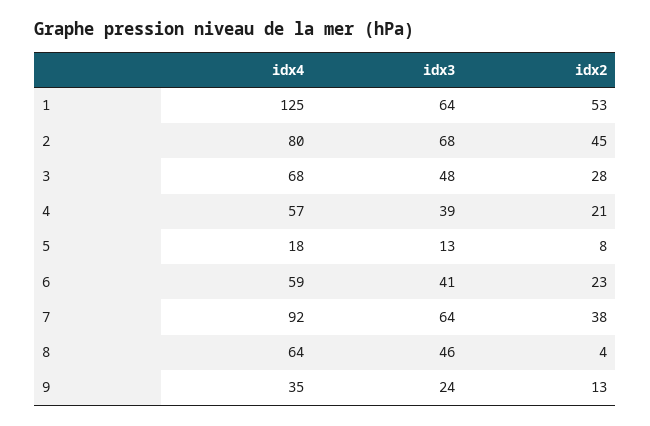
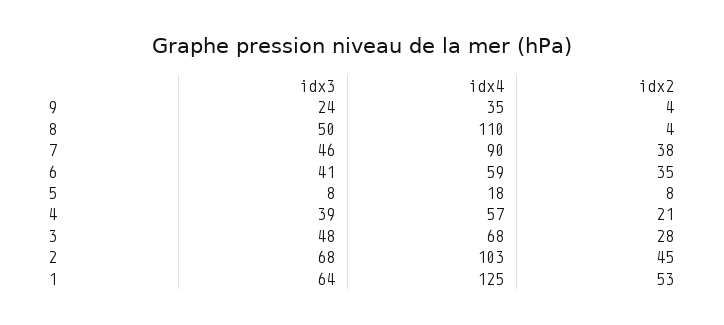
  {
    "idx4": {
      "1": 125,
-     "2": 80,
+     "2": 103,
      "3": 68,
      "4": 57,
      "5": 18,
      "6": 59,
-     "7": 92,
+     "7": 90,
-     "8": 64,
+     "8": 110,
      "9": 35
    },
    "idx3": {
      "1": 64,
      "2": 68,
      "3": 48,
      "4": 39,
-     "5": 13,
+     "5": 8,
      "6": 41,
-     "7": 64,
+     "7": 46,
-     "8": 46,
+     "8": 50,
      "9": 24
    },
    "idx2": {
      "1": 53,
      "2": 45,
      "3": 28,
      "4": 21,
      "5": 8,
-     "6": 23,
+     "6": 35,
      "7": 38,
      "8": 4,
-     "9": 13
+     "9": 4
    }
  }

